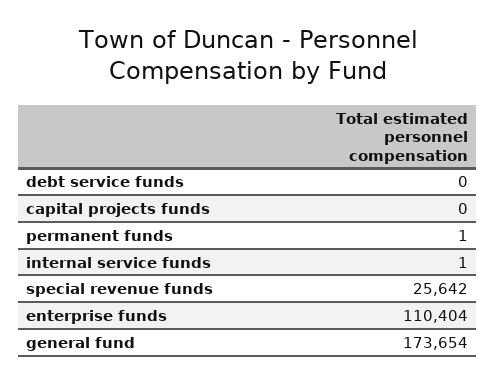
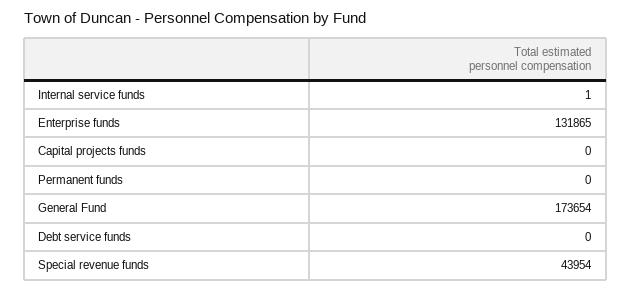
  {
    "debt service funds": 0,
    "capital projects funds": 0,
-   "permanent funds": 1,
+   "permanent funds": 0,
    "internal service funds": 1,
-   "special revenue funds": 25642,
+   "special revenue funds": 43954,
-   "enterprise funds": 110404,
+   "enterprise funds": 131865,
    "general fund": 173654
  }

